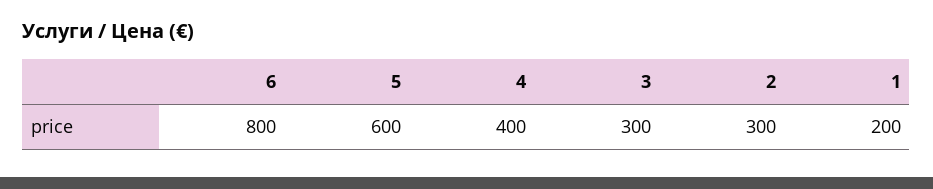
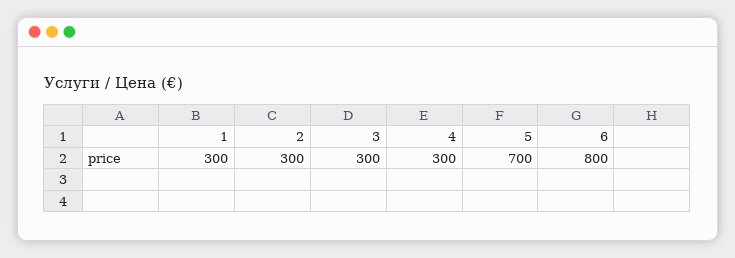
  {
    "6": 800,
-   "5": 600,
+   "5": 700,
-   "4": 400,
+   "4": 300,
    "3": 300,
    "2": 300,
-   "1": 200
+   "1": 300
  }

